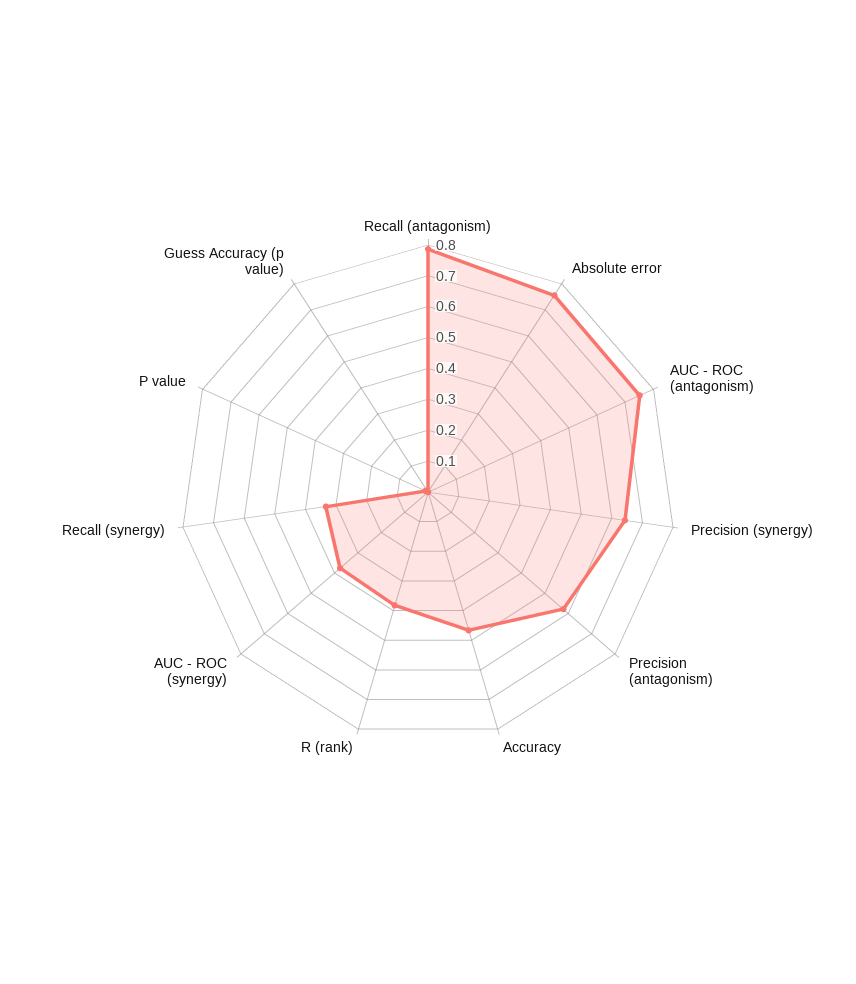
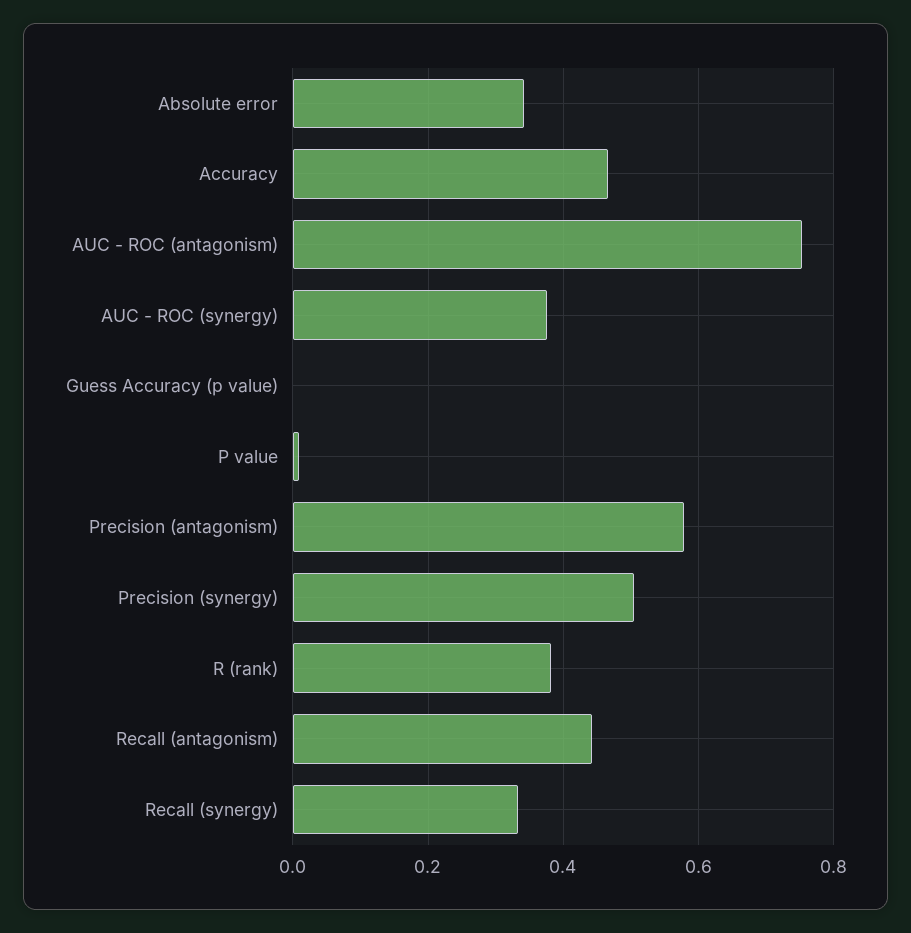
  {
-   "Recall (antagonism)": 0.8,
+   "Recall (antagonism)": 0.44,
-   "Absolute error": 0.75,
+   "Absolute error": 0.34,
    "AUC - ROC (antagonism)": 0.76,
-   "Precision (synergy)": 0.65,
+   "Precision (synergy)": 0.5,
    "Precision (antagonism)": 0.58,
    "Accuracy": 0.46,
    "R (rank)": 0.38,
    "AUC - ROC (synergy)": 0.38,
    "Recall (synergy)": 0.34,
    "P value": 0,
    "Guess Accuracy (p value)": 0
  }

